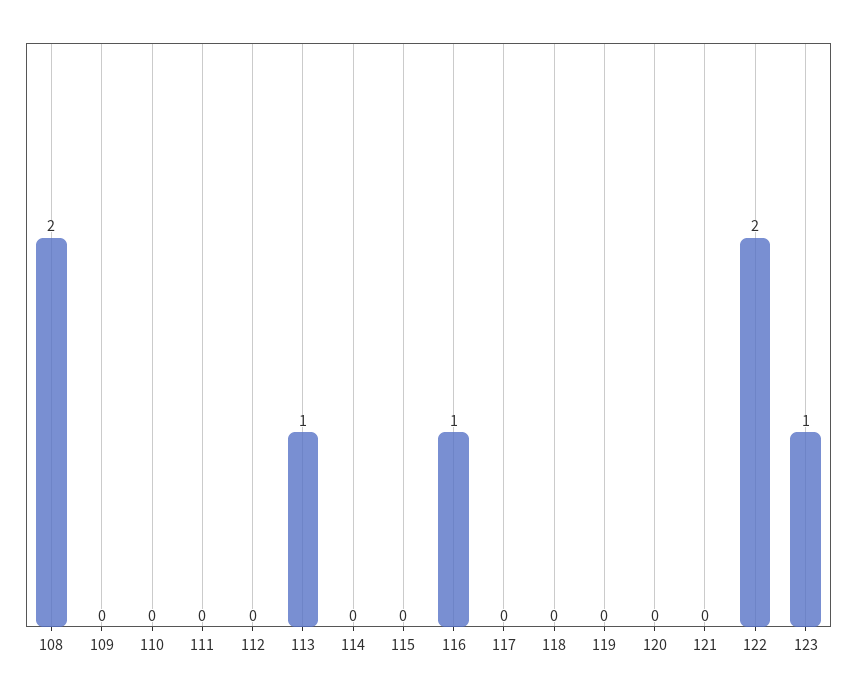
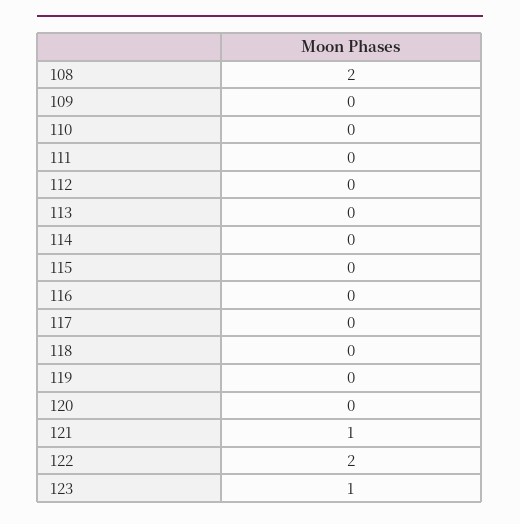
  {
    "108": 2,
    "109": 0,
    "110": 0,
    "111": 0,
    "112": 0,
-   "113": 1,
+   "113": 0,
    "114": 0,
    "115": 0,
-   "116": 1,
+   "116": 0,
    "117": 0,
    "118": 0,
    "119": 0,
    "120": 0,
-   "121": 0,
+   "121": 1,
    "122": 2,
    "123": 1
  }

